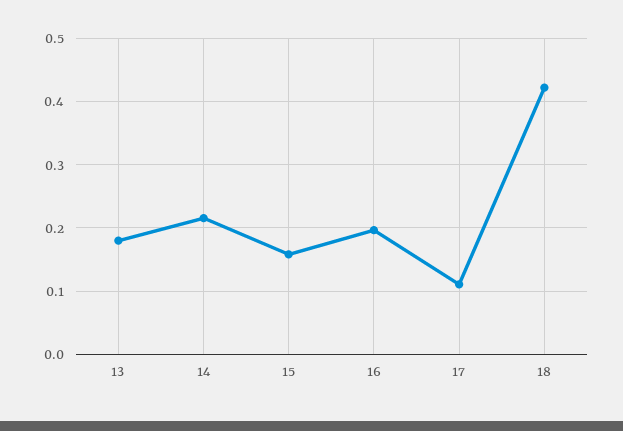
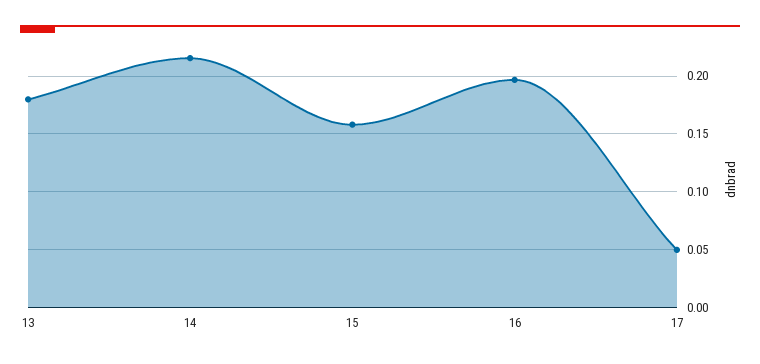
  {
    "13": 0.18,
    "14": 0.22,
    "15": 0.16,
    "16": 0.2,
-   "17": 0.11,
+   "17": 0.05
-   "18": 0.42
  }

